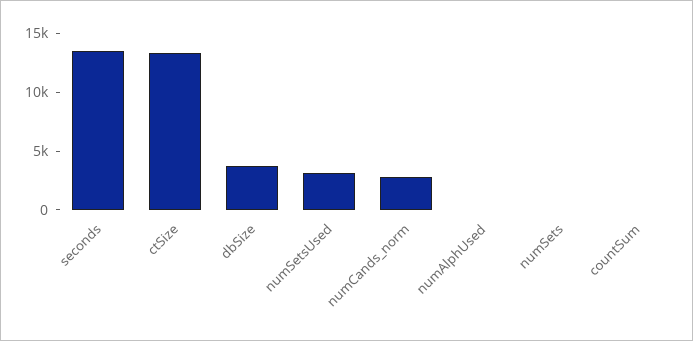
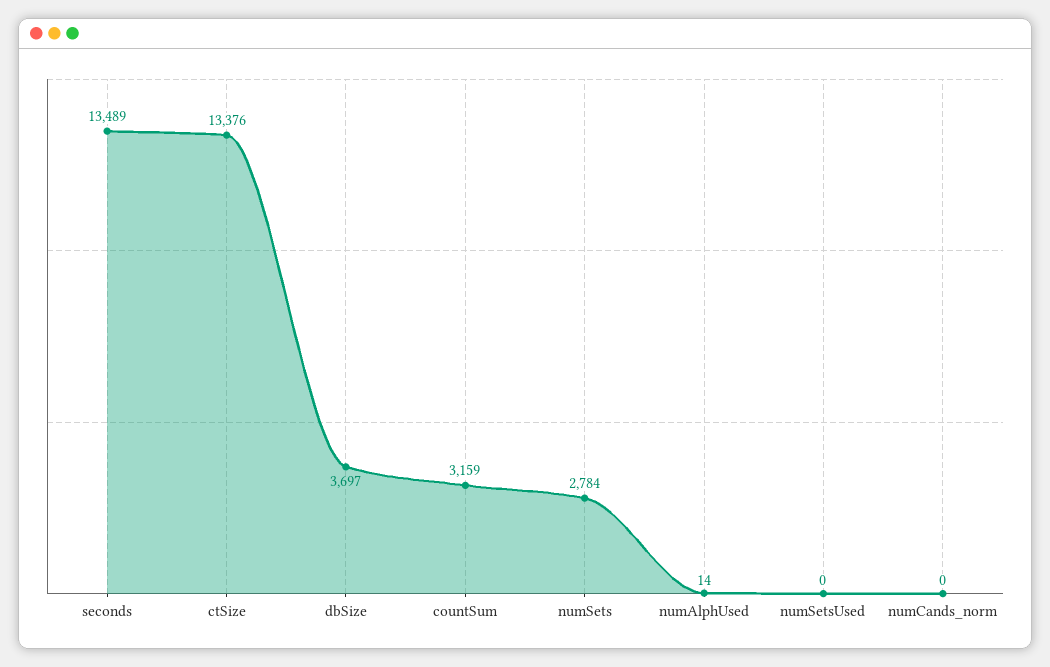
  {
    "seconds": 13489,
    "ctSize": 13376,
    "dbSize": 3697,
-   "numSetsUsed": 3000,
+   "numSetsUsed": 0,
-   "numCands_norm": 3000,
+   "numCands_norm": 0,
    "numAlphUsed": 14,
-   "numSets": 0,
+   "numSets": 2784,
-   "countSum": 0
+   "countSum": 3159
  }

